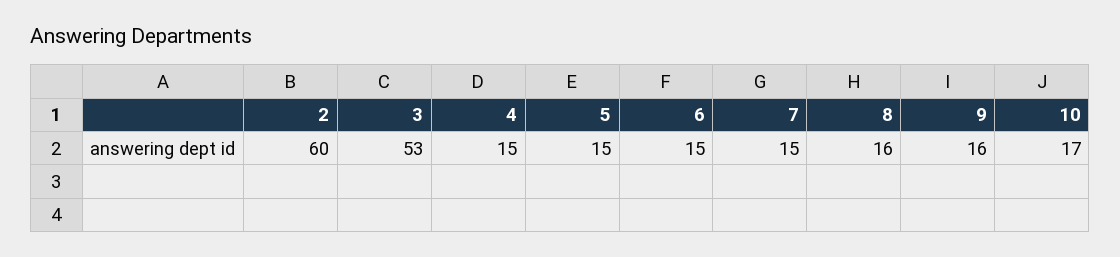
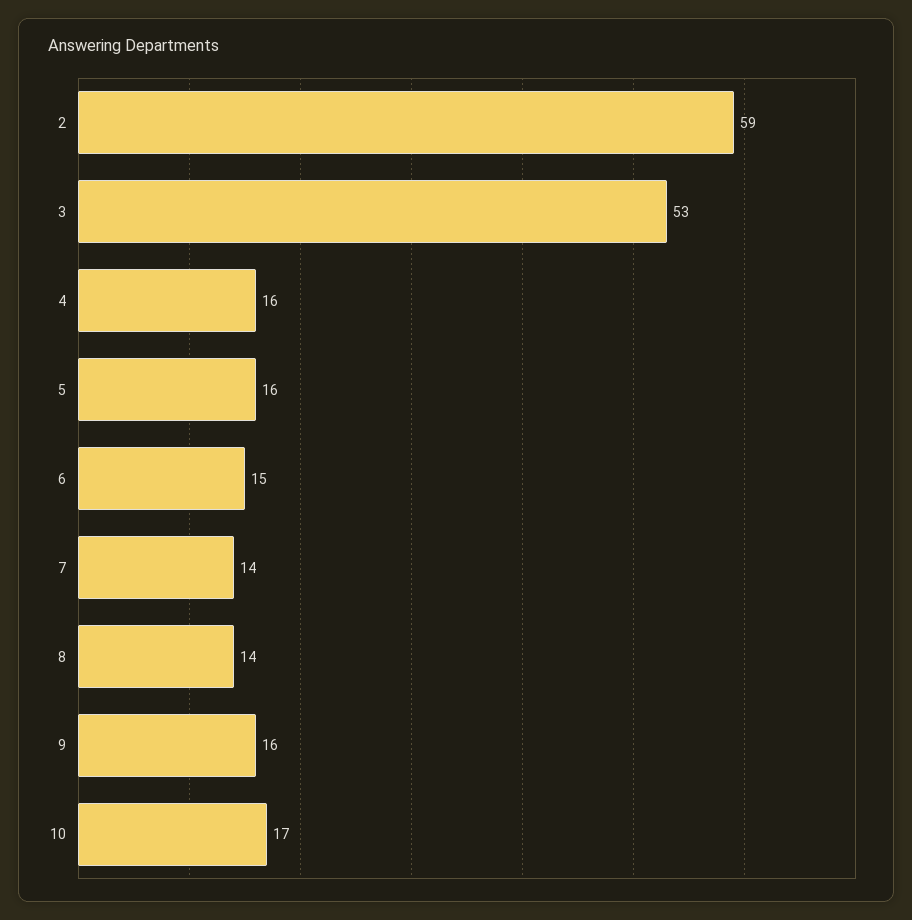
  {
-   "2": 60,
+   "2": 59,
    "3": 53,
-   "4": 15,
+   "4": 16,
-   "5": 15,
+   "5": 16,
    "6": 15,
-   "7": 15,
+   "7": 14,
-   "8": 16,
+   "8": 14,
    "9": 16,
    "10": 17
  }

